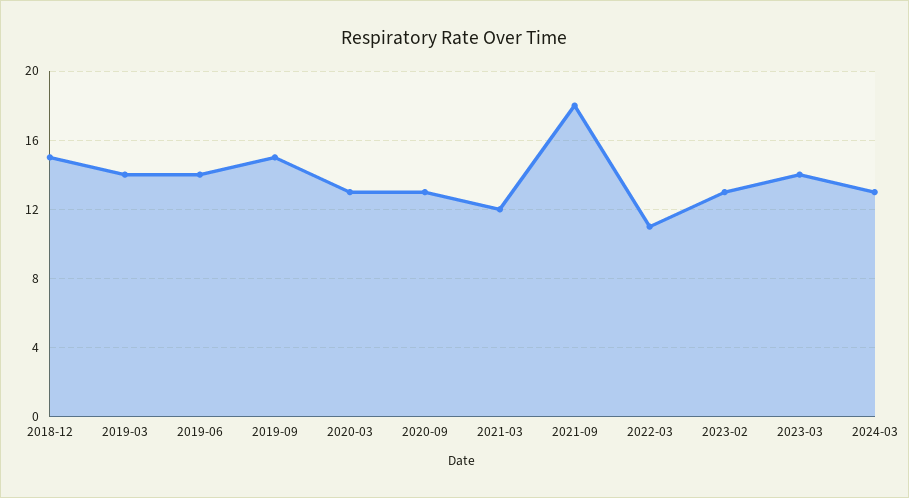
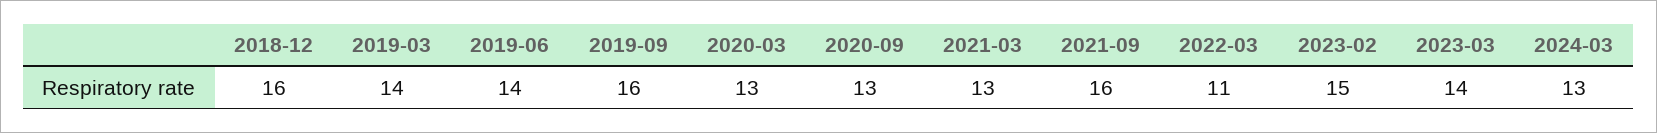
  {
-   "2018-12": 15,
+   "2018-12": 16,
    "2019-03": 14,
    "2019-06": 14,
-   "2019-09": 15,
+   "2019-09": 16,
    "2020-03": 13,
    "2020-09": 13,
-   "2021-03": 12,
+   "2021-03": 13,
-   "2021-09": 18,
+   "2021-09": 16,
    "2022-03": 11,
-   "2023-02": 13,
+   "2023-02": 15,
    "2023-03": 14,
    "2024-03": 13
  }

